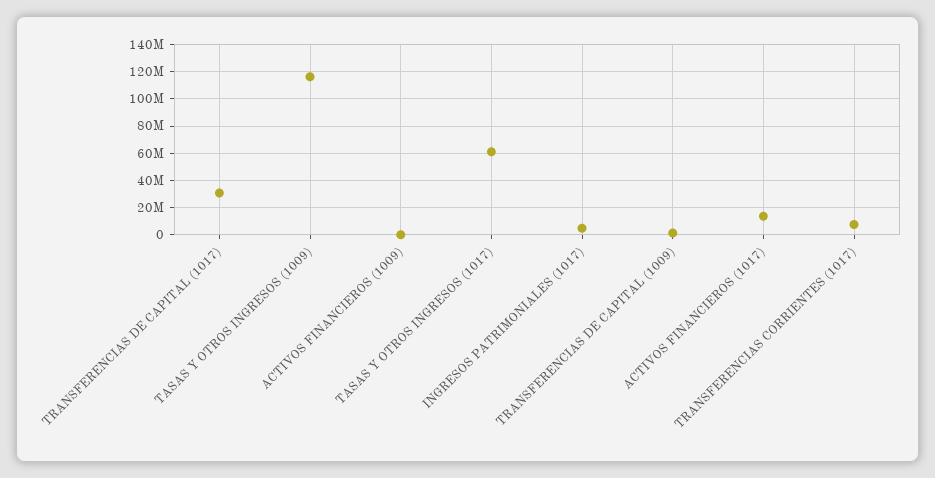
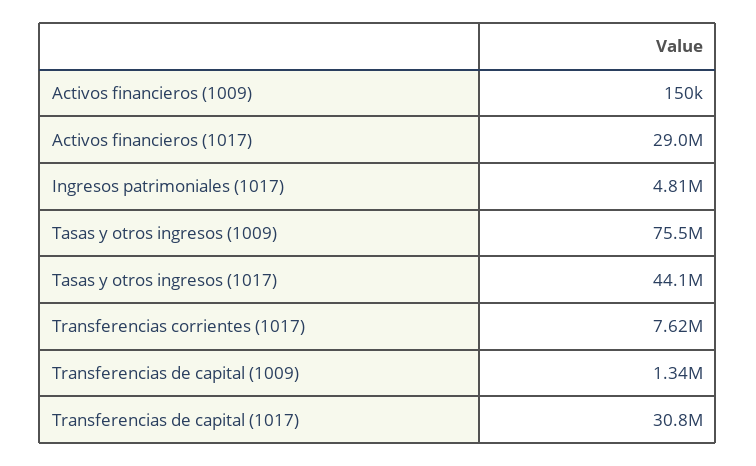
  {
    "TRANSFERENCIAS DE CAPITAL (1017)": 30800000,
-   "TASAS Y OTROS INGRESOS (1009)": 115000000,
+   "TASAS Y OTROS INGRESOS (1009)": 75500000,
    "ACTIVOS FINANCIEROS (1009)": 150000,
-   "TASAS Y OTROS INGRESOS (1017)": 60000000,
+   "TASAS Y OTROS INGRESOS (1017)": 44100000,
    "INGRESOS PATRIMONIALES (1017)": 4810000,
    "TRANSFERENCIAS DE CAPITAL (1009)": 1340000,
-   "ACTIVOS FINANCIEROS (1017)": 15000000,
+   "ACTIVOS FINANCIEROS (1017)": 29000000,
    "TRANSFERENCIAS CORRIENTES (1017)": 7620000
  }

